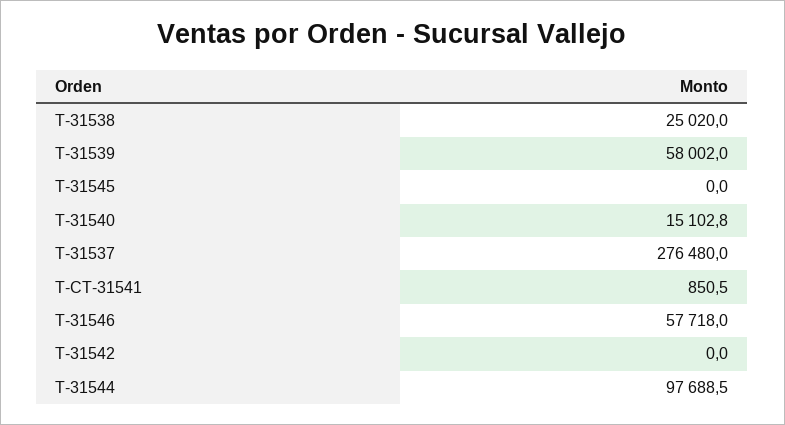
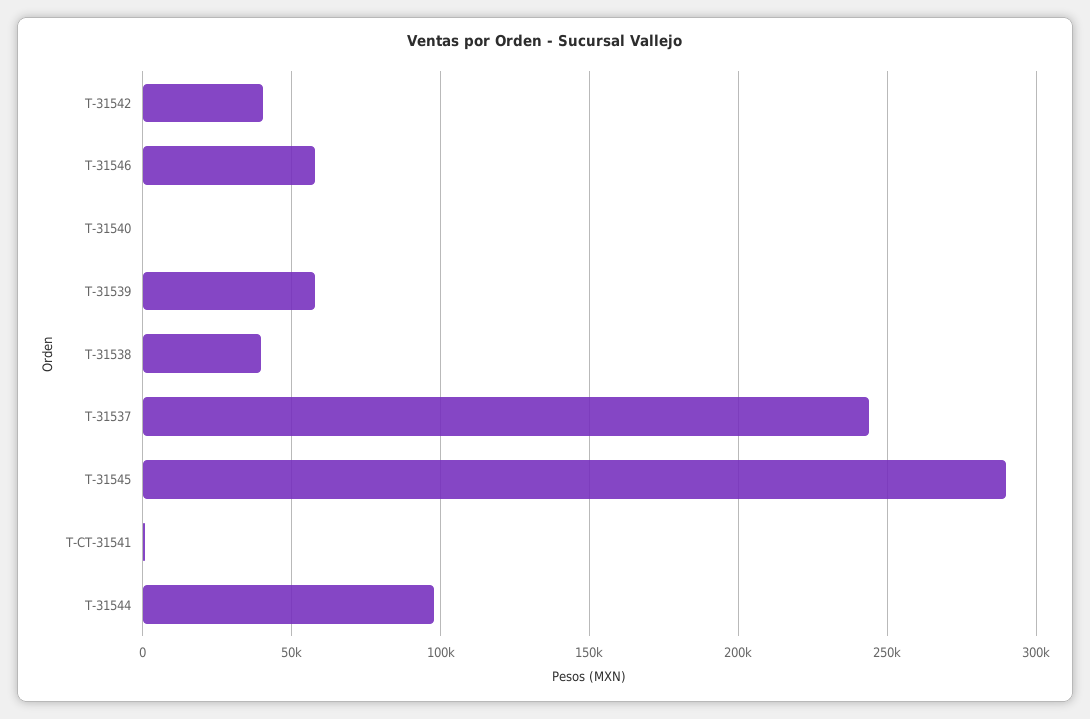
  {
-   "T-31538": 25020,
+   "T-31538": 40000,
    "T-31539": 58002,
-   "T-31545": 0,
+   "T-31545": 290000,
-   "T-31540": 15102.8,
+   "T-31540": 0,
-   "T-31537": 276480,
+   "T-31537": 245000,
    "T-CT-31541": 850.5,
    "T-31546": 57718,
-   "T-31542": 0,
+   "T-31542": 40000,
    "T-31544": 97688.5
  }

